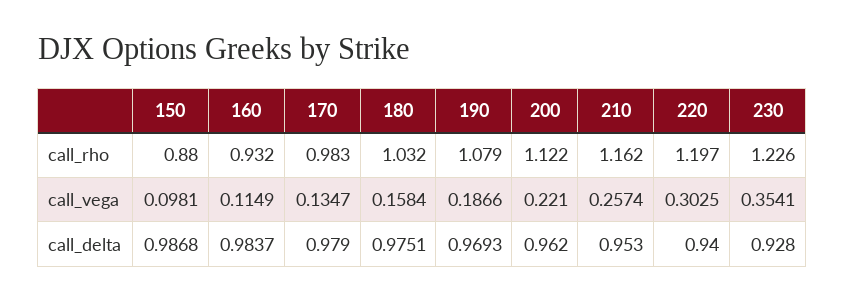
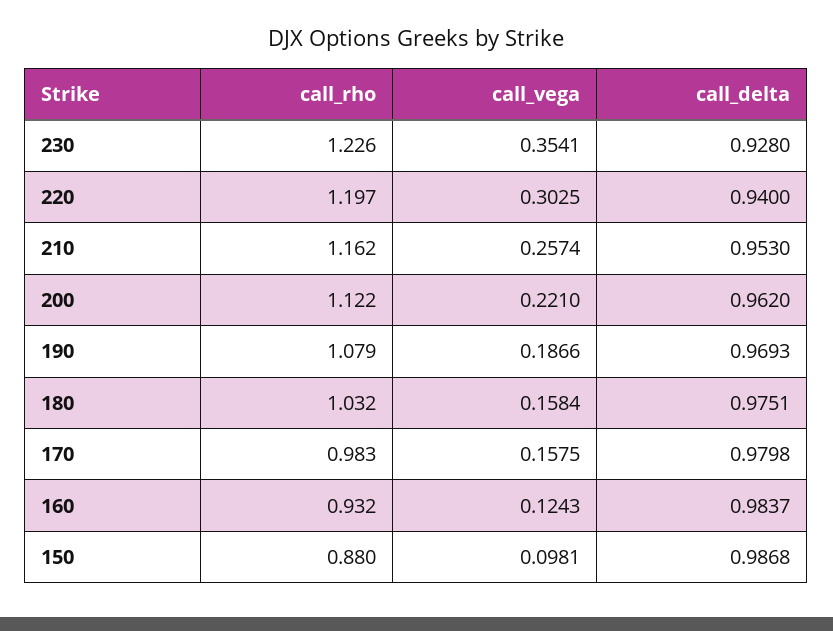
  {
    "150": {
      "call_rho": 0.88,
      "call_vega": 0.0981,
      "call_delta": 0.9868
    },
    "160": {
      "call_rho": 0.932,
-     "call_vega": 0.1149,
+     "call_vega": 0.1243,
      "call_delta": 0.9837
    },
    "170": {
      "call_rho": 0.983,
-     "call_vega": 0.1347,
+     "call_vega": 0.1575,
-     "call_delta": 0.979
+     "call_delta": 0.9798
    },
    "180": {
      "call_rho": 1.032,
      "call_vega": 0.1584,
      "call_delta": 0.9751
    },
    "190": {
      "call_rho": 1.079,
      "call_vega": 0.1866,
      "call_delta": 0.9693
    },
    "200": {
      "call_rho": 1.122,
      "call_vega": 0.221,
      "call_delta": 0.962
    },
    "210": {
      "call_rho": 1.162,
      "call_vega": 0.2574,
      "call_delta": 0.953
    },
    "220": {
      "call_rho": 1.197,
      "call_vega": 0.3025,
      "call_delta": 0.94
    },
    "230": {
      "call_rho": 1.226,
      "call_vega": 0.3541,
      "call_delta": 0.928
    }
  }

